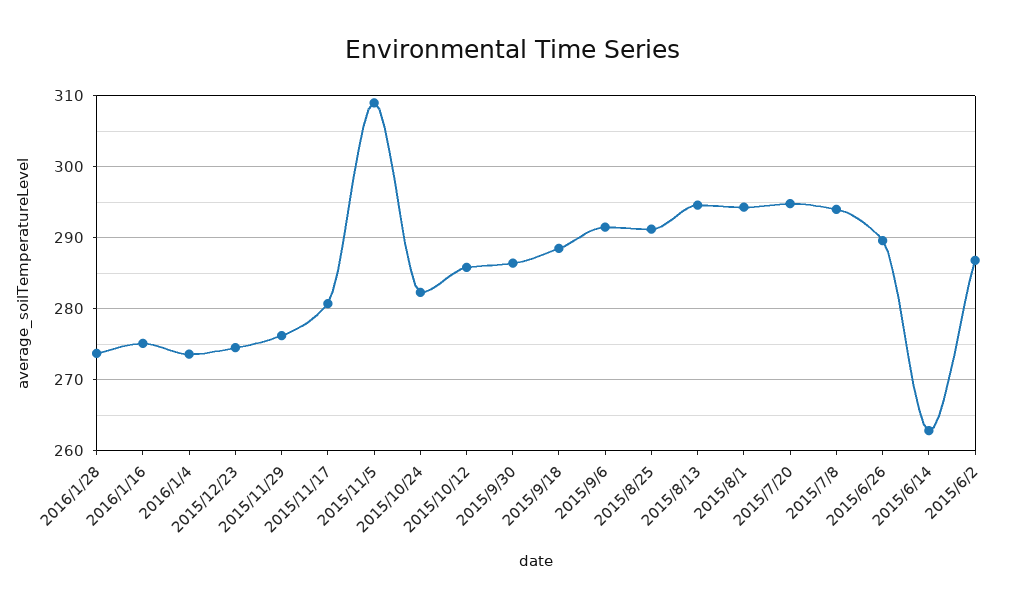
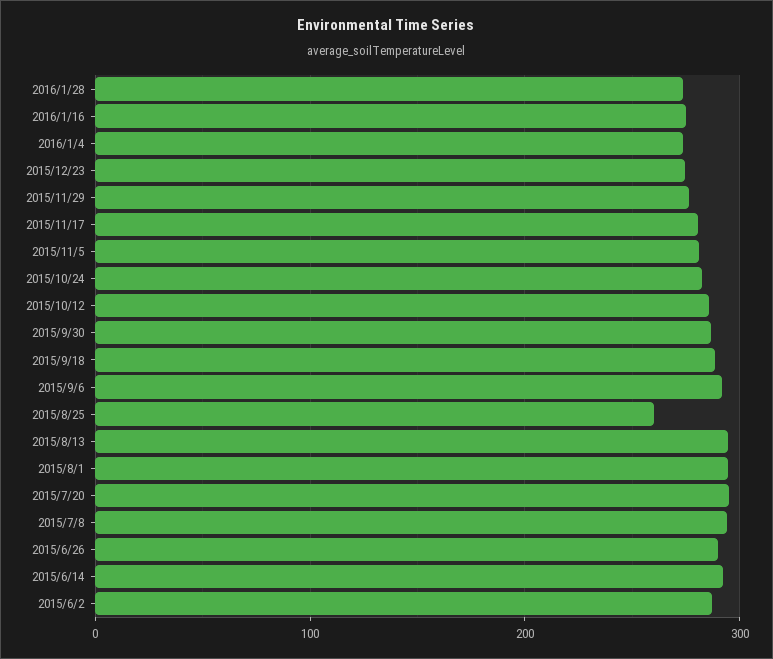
  {
    "2016/1/28": 274,
    "2016/1/16": 275,
    "2016/1/4": 274,
    "2015/12/23": 275,
    "2015/11/29": 276,
    "2015/11/17": 281,
-   "2015/11/5": 309,
+   "2015/11/5": 280,
    "2015/10/24": 282,
    "2015/10/12": 286,
    "2015/9/30": 286,
    "2015/9/18": 289,
    "2015/9/6": 292,
-   "2015/8/25": 291,
+   "2015/8/25": 260,
    "2015/8/13": 295,
    "2015/8/1": 294,
    "2015/7/20": 295,
    "2015/7/8": 294,
    "2015/6/26": 290,
-   "2015/6/14": 263,
+   "2015/6/14": 290,
    "2015/6/2": 287
  }

